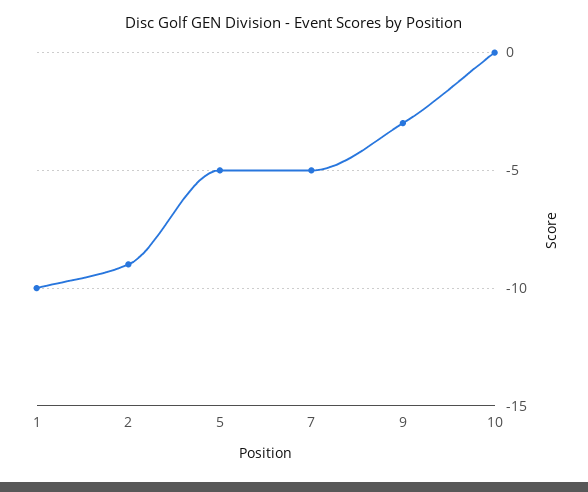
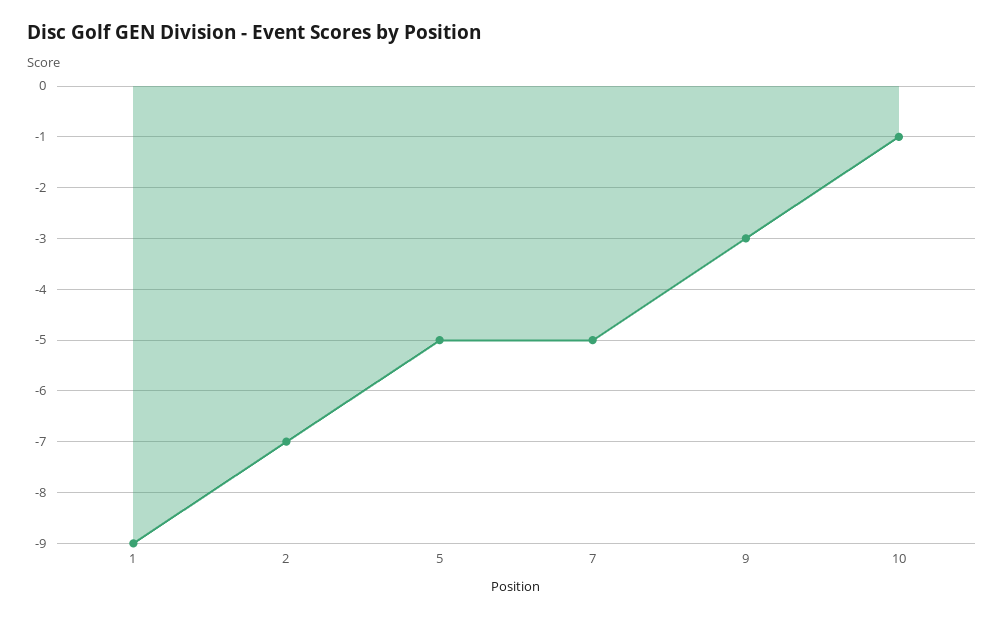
  {
-   "1": -10,
+   "1": -9,
-   "2": -9,
+   "2": -7,
    "5": -5,
    "7": -5,
    "9": -3,
-   "10": 0
+   "10": -1
  }

